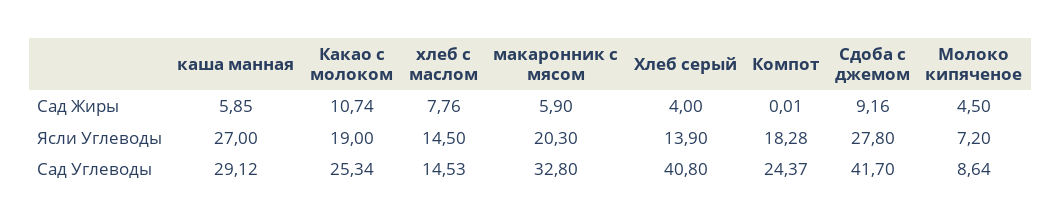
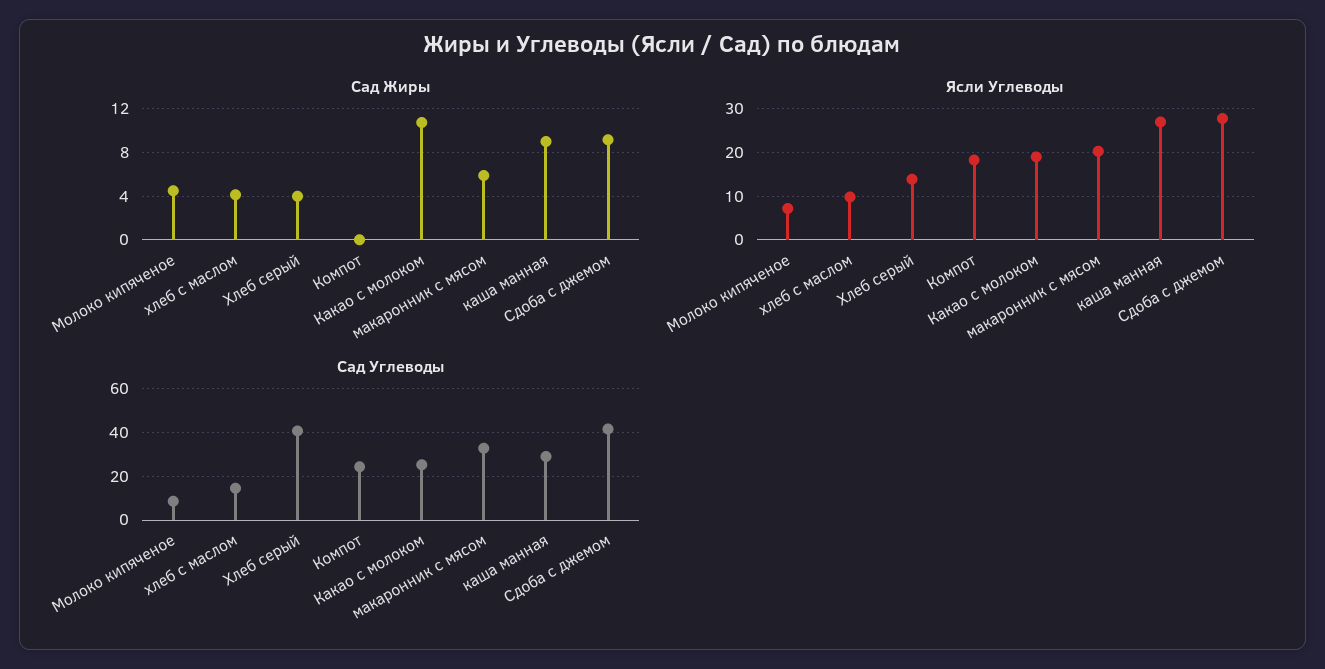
  {
    "Сад Жиры": {
-     "каша манная": 5.85,
+     "каша манная": 9,
      "Какао с молоком": 10.74,
-     "хлеб с маслом": 7.76,
+     "хлеб с маслом": 4,
      "макаронник с мясом": 5.9,
      "Хлеб серый": 4,
      "Компот": 0.01,
      "Сдоба с джемом": 9.16,
      "Молоко кипяченое": 4.5
    },
    "Ясли Углеводы": {
      "каша манная": 27,
      "Какао с молоком": 19,
-     "хлеб с маслом": 14.5,
+     "хлеб с маслом": 10,
      "макаронник с мясом": 20.3,
      "Хлеб серый": 13.9,
      "Компот": 18.28,
      "Сдоба с джемом": 27.8,
      "Молоко кипяченое": 7.2
    },
    "Сад Углеводы": {
      "каша манная": 29.12,
      "Какао с молоком": 25.34,
      "хлеб с маслом": 14.53,
      "макаронник с мясом": 32.8,
      "Хлеб серый": 40.8,
      "Компот": 24.37,
      "Сдоба с джемом": 41.7,
      "Молоко кипяченое": 8.64
    }
  }

